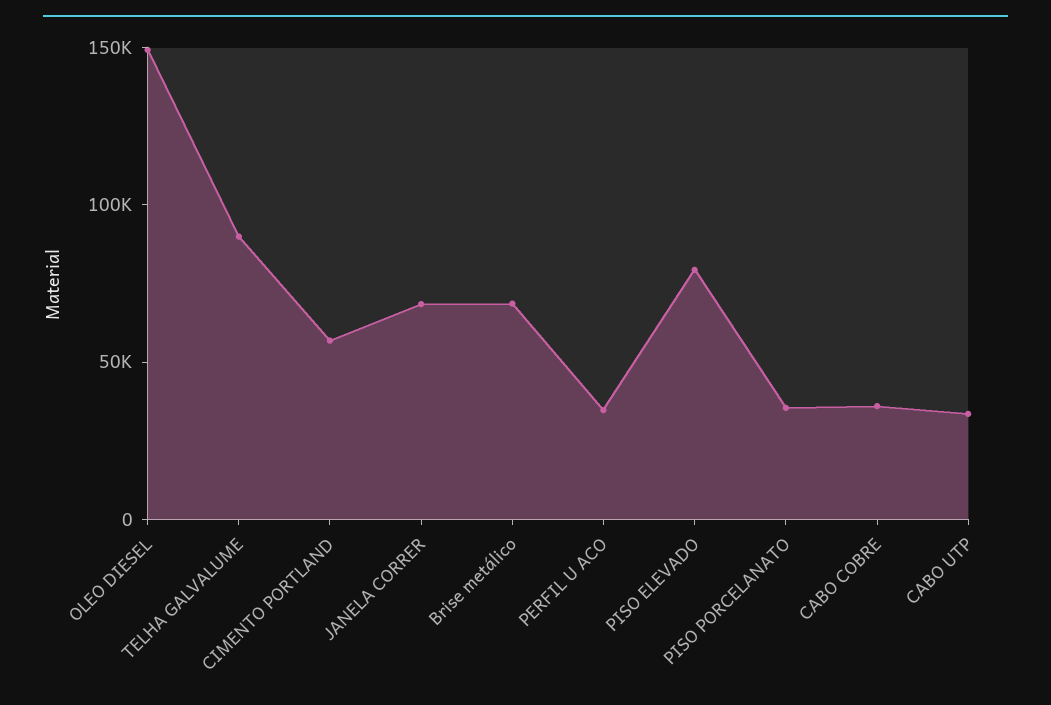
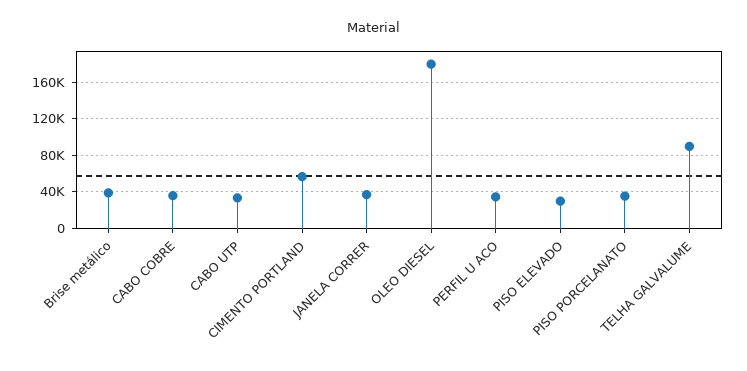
  {
-   "OLEO DIESEL": 150000,
+   "OLEO DIESEL": 180000,
    "TELHA GALVALUME": 90000,
    "CIMENTO PORTLAND": 60000,
-   "JANELA CORRER": 70000,
+   "JANELA CORRER": 40000,
-   "Brise metálico": 70000,
+   "Brise metálico": 40000,
    "PERFIL U ACO": 30000,
-   "PISO ELEVADO": 80000,
+   "PISO ELEVADO": 30000,
    "PISO PORCELANATO": 40000,
    "CABO COBRE": 40000,
    "CABO UTP": 30000
  }

